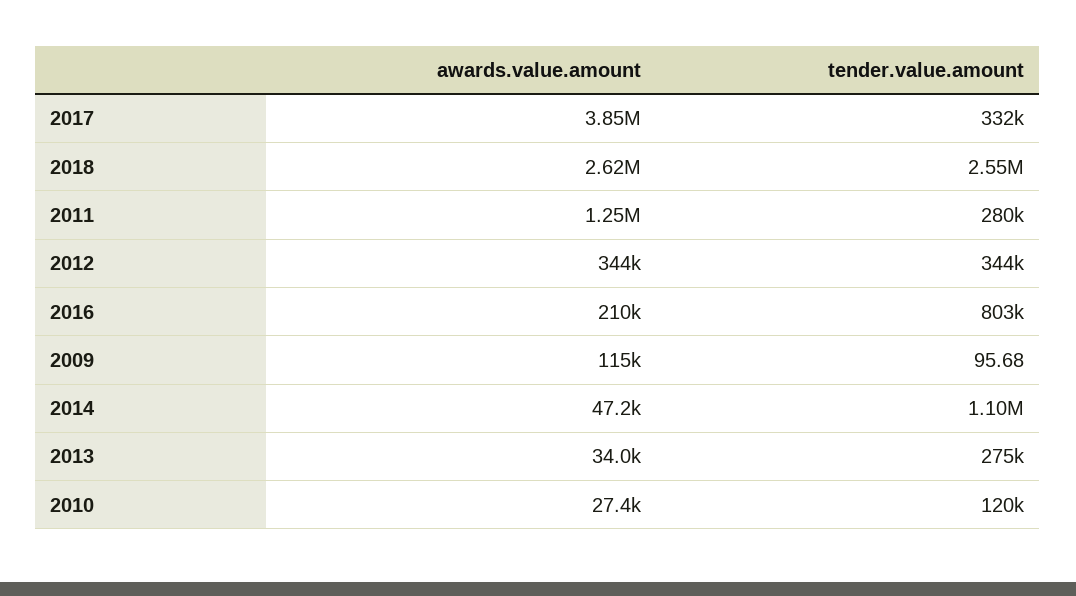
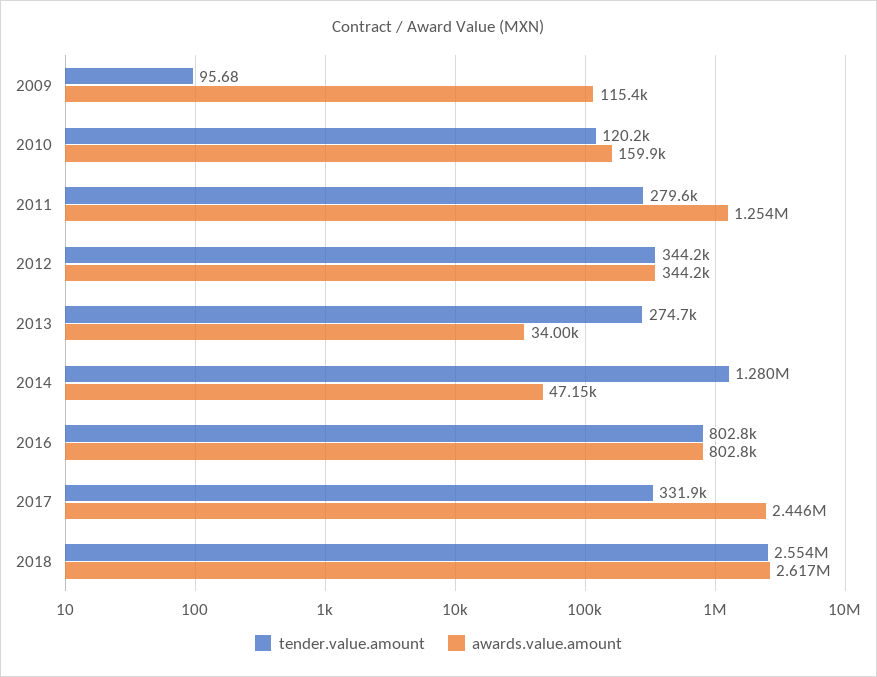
  {
    "awards.value.amount": {
-     "2017": 3850000,
+     "2017": 2446000,
      "2018": 2617000,
      "2011": 1254000,
      "2012": 344200,
-     "2016": 210000,
+     "2016": 802800,
      "2009": 115400,
      "2014": 47150,
      "2013": 34000,
-     "2010": 27400
+     "2010": 159900
    },
    "tender.value.amount": {
      "2017": 331900,
      "2018": 2554000,
      "2011": 279600,
      "2012": 344200,
      "2016": 802800,
      "2009": 95.68,
-     "2014": 1100000,
+     "2014": 1280000,
      "2013": 274700,
      "2010": 120200
    }
  }

